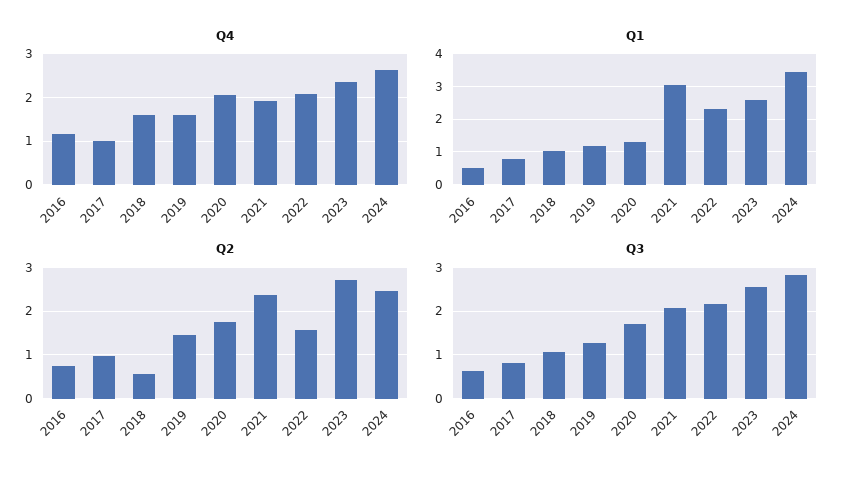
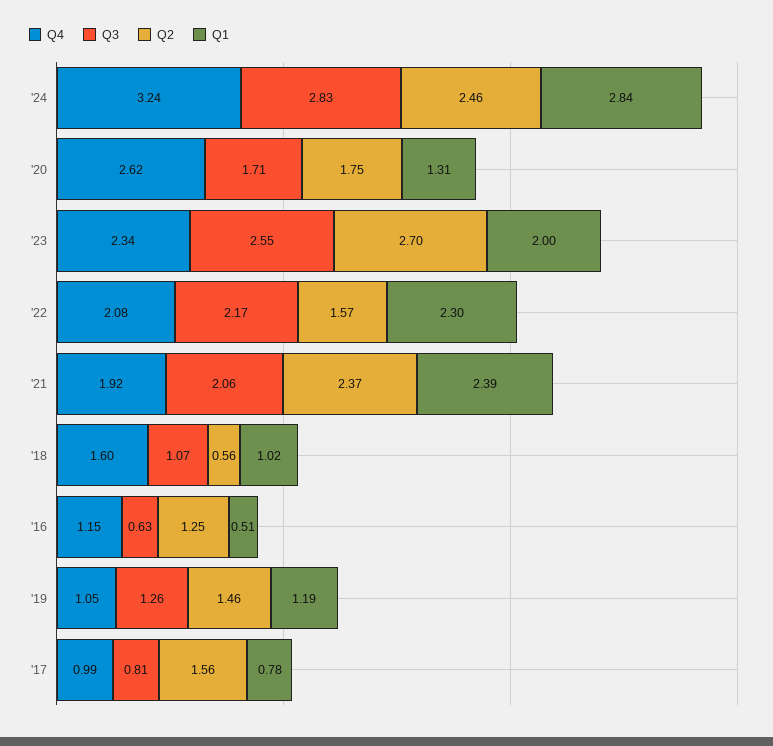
  {
    "Q4": {
      "2016": 1.15,
      "2017": 0.99,
      "2018": 1.6,
-     "2019": 1.6,
+     "2019": 1.05,
-     "2020": 2,
+     "2020": 2.62,
      "2021": 1.92,
      "2022": 2.08,
      "2023": 2.34,
-     "2024": 2.6
+     "2024": 3.24
    },
    "Q1": {
      "2016": 0.51,
      "2017": 0.78,
      "2018": 1.02,
      "2019": 1.19,
      "2020": 1.31,
-     "2021": 3,
+     "2021": 2.39,
      "2022": 2.3,
-     "2023": 2.6,
+     "2023": 2,
-     "2024": 3.4
+     "2024": 2.84
    },
    "Q2": {
-     "2016": 0.8,
+     "2016": 1.25,
-     "2017": 1,
+     "2017": 1.56,
      "2018": 0.56,
      "2019": 1.46,
      "2020": 1.75,
      "2021": 2.37,
      "2022": 1.57,
      "2023": 2.7,
      "2024": 2.46
    },
    "Q3": {
      "2016": 0.63,
      "2017": 0.81,
      "2018": 1.07,
      "2019": 1.26,
      "2020": 1.71,
      "2021": 2.06,
      "2022": 2.17,
      "2023": 2.55,
      "2024": 2.83
    }
  }

